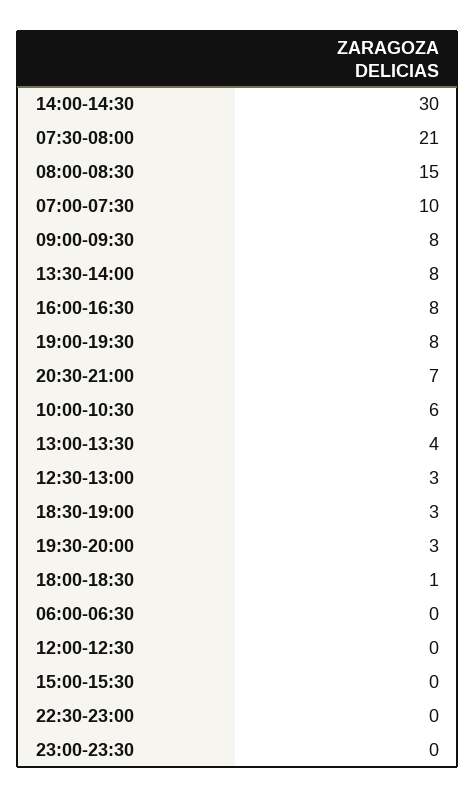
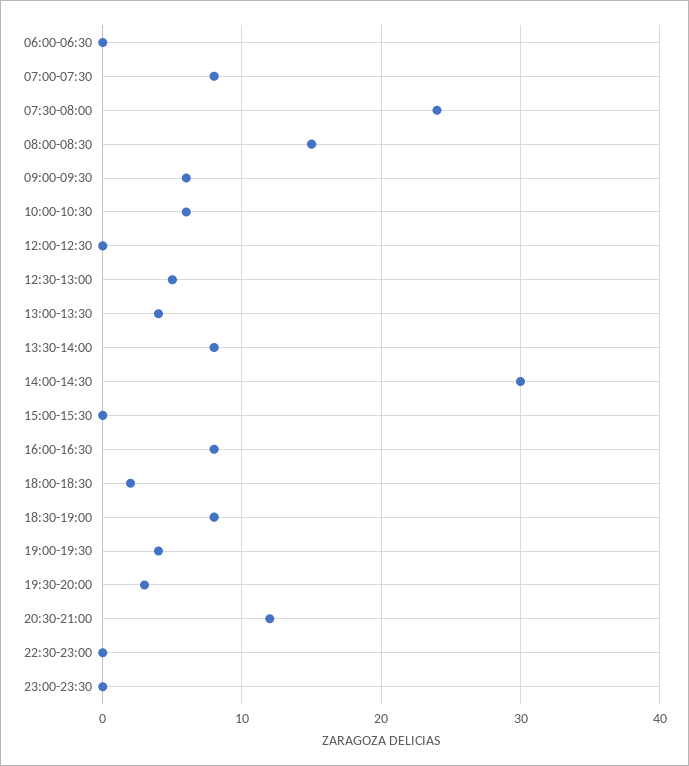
  {
    "14:00-14:30": 30,
-   "07:30-08:00": 21,
+   "07:30-08:00": 24,
    "08:00-08:30": 15,
-   "07:00-07:30": 10,
+   "07:00-07:30": 8,
-   "09:00-09:30": 8,
+   "09:00-09:30": 6,
    "13:30-14:00": 8,
    "16:00-16:30": 8,
-   "19:00-19:30": 8,
+   "19:00-19:30": 4,
-   "20:30-21:00": 7,
+   "20:30-21:00": 12,
    "10:00-10:30": 6,
    "13:00-13:30": 4,
-   "12:30-13:00": 3,
+   "12:30-13:00": 5,
-   "18:30-19:00": 3,
+   "18:30-19:00": 8,
    "19:30-20:00": 3,
-   "18:00-18:30": 1,
+   "18:00-18:30": 2,
    "06:00-06:30": 0,
    "12:00-12:30": 0,
    "15:00-15:30": 0,
    "22:30-23:00": 0,
    "23:00-23:30": 0
  }

